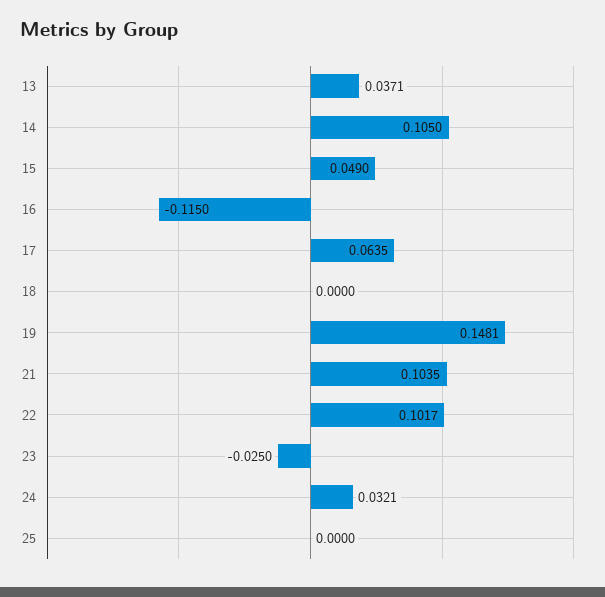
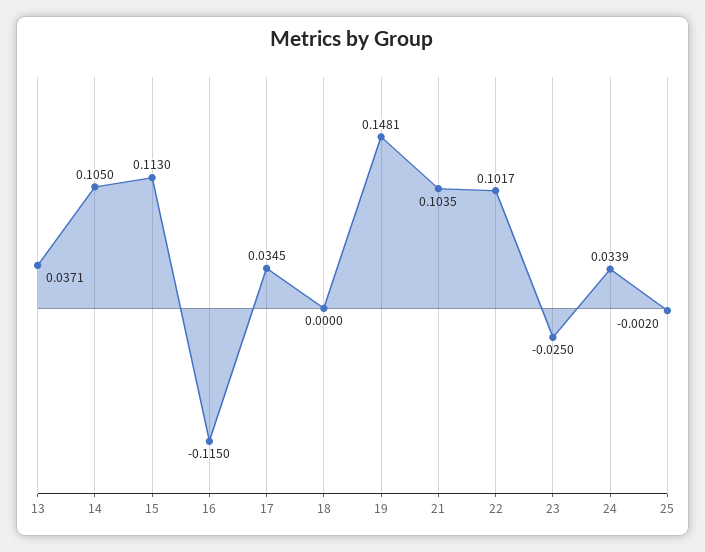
  {
    "13": 0.0371,
    "14": 0.105,
-   "15": 0.049,
+   "15": 0.113,
    "16": -0.115,
-   "17": 0.0635,
+   "17": 0.0345,
    "18": 0,
    "19": 0.1481,
    "21": 0.1035,
    "22": 0.1017,
    "23": -0.025,
-   "24": 0.0321,
+   "24": 0.0339,
-   "25": 0
+   "25": -0.002
  }

